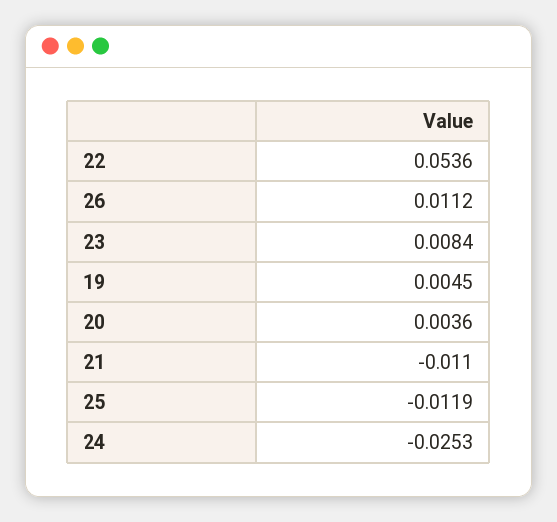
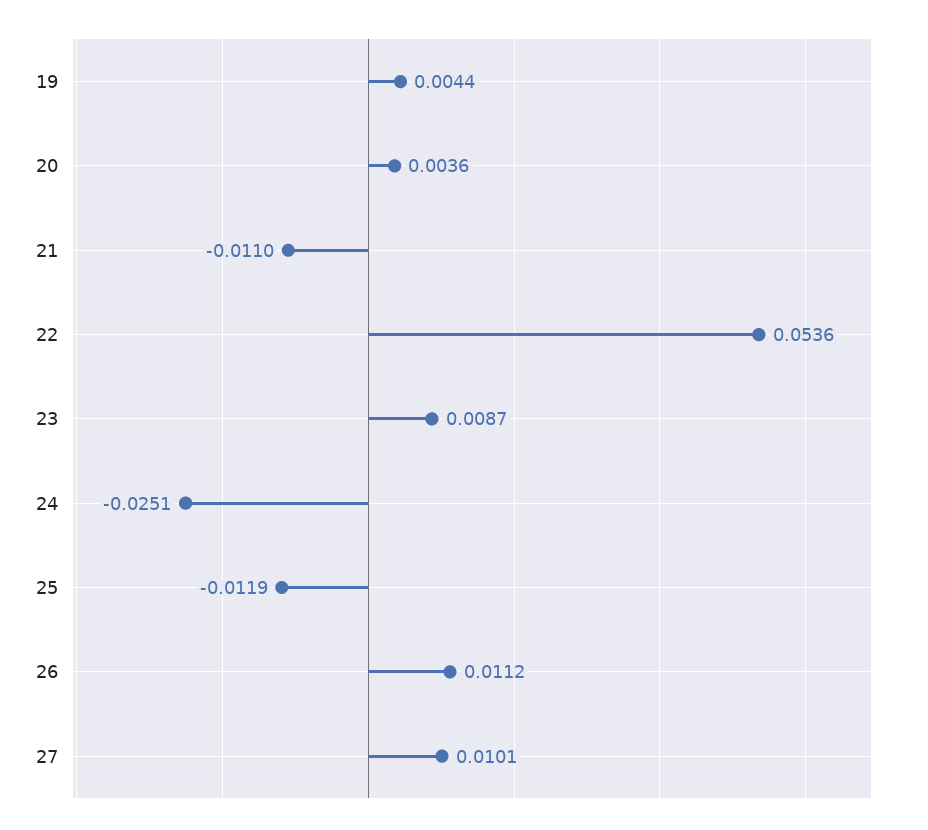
  {
    "22": 0.0536,
    "26": 0.0112,
-   "23": 0.0084,
+   "23": 0.0087,
-   "19": 0.0045,
+   "19": 0.0044,
    "20": 0.0036,
    "21": -0.011,
    "25": -0.0119,
-   "24": -0.0253
+   "24": -0.0251,
+   "27": 0.0101
  }

